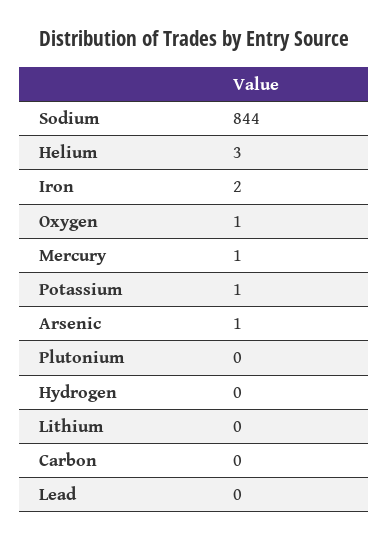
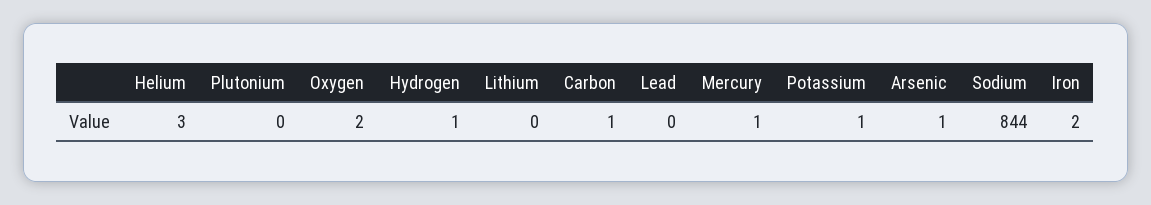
  {
    "Sodium": 844,
    "Helium": 3,
    "Iron": 2,
-   "Oxygen": 1,
+   "Oxygen": 2,
    "Mercury": 1,
    "Potassium": 1,
    "Arsenic": 1,
    "Plutonium": 0,
-   "Hydrogen": 0,
+   "Hydrogen": 1,
    "Lithium": 0,
-   "Carbon": 0,
+   "Carbon": 1,
    "Lead": 0
  }

